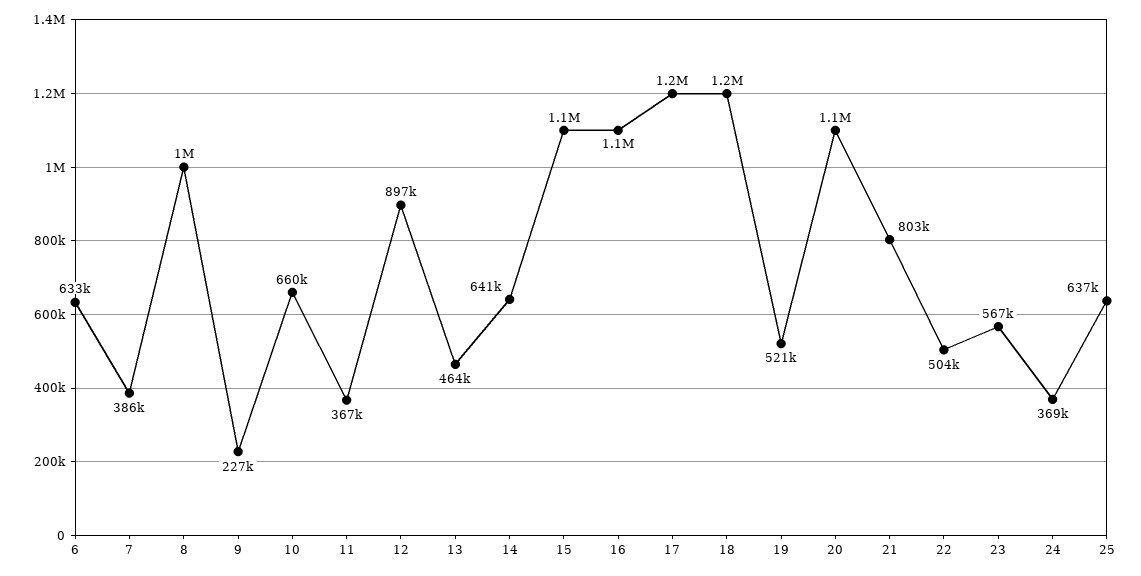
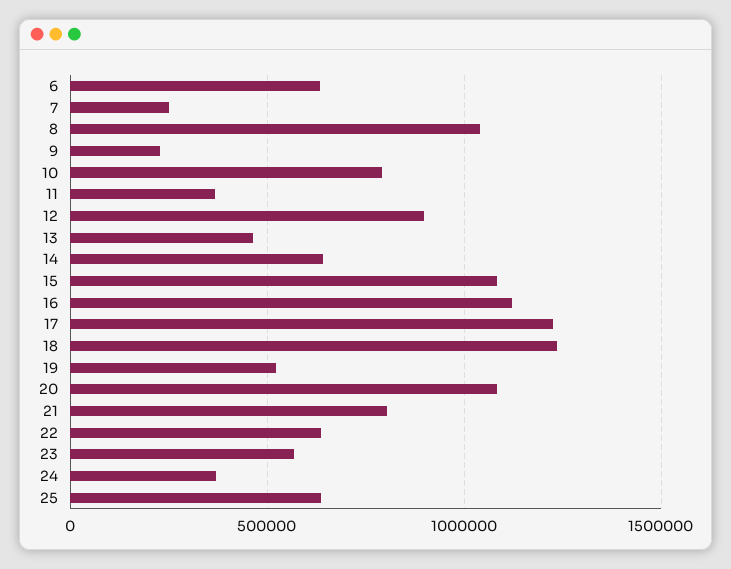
  {
    "6": 633000,
-   "7": 386000,
+   "7": 250000,
    "8": 1000000,
    "9": 227000,
-   "10": 660000,
+   "10": 800000,
    "11": 367000,
    "12": 897000,
    "13": 464000,
    "14": 641000,
    "15": 1100000,
    "16": 1100000,
    "17": 1200000,
    "18": 1200000,
    "19": 521000,
    "20": 1100000,
    "21": 803000,
-   "22": 504000,
+   "22": 650000,
    "23": 567000,
    "24": 369000,
    "25": 637000
  }

